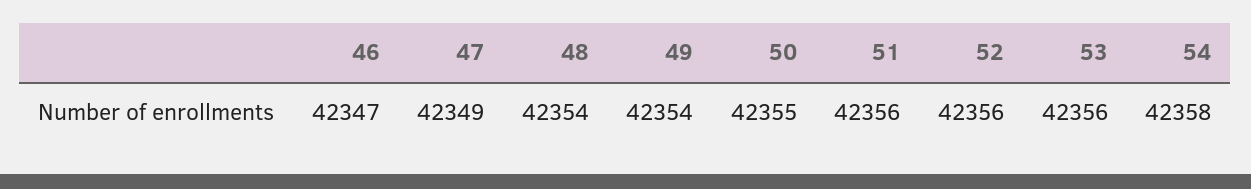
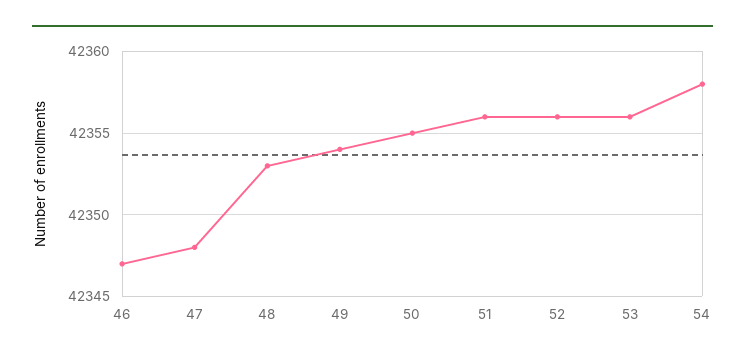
  {
    "46": 42347,
-   "47": 42349,
+   "47": 42348,
-   "48": 42354,
+   "48": 42353,
    "49": 42354,
    "50": 42355,
    "51": 42356,
    "52": 42356,
    "53": 42356,
    "54": 42358
  }

